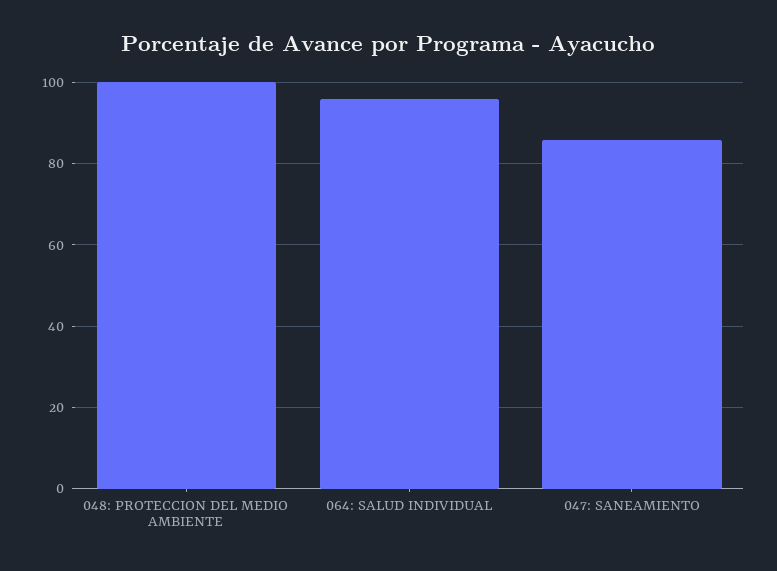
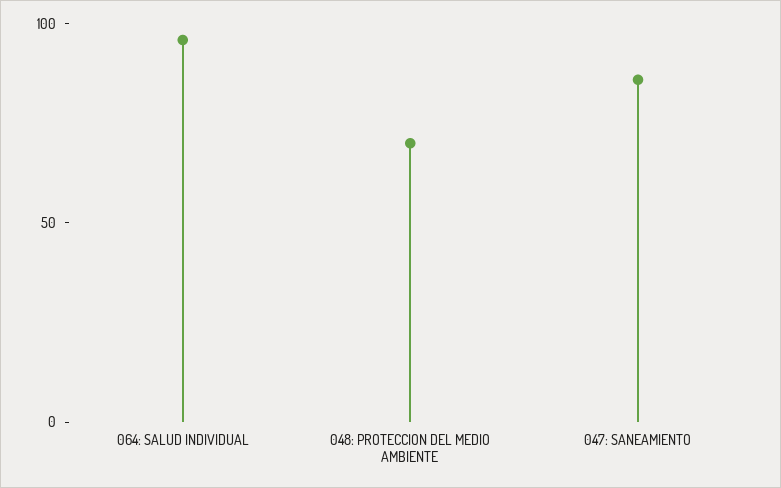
  {
-   "048: PROTECCION DEL MEDIO AMBIENTE": 100,
+   "048: PROTECCION DEL MEDIO AMBIENTE": 70,
    "064: SALUD INDIVIDUAL": 96,
    "047: SANEAMIENTO": 86
  }

